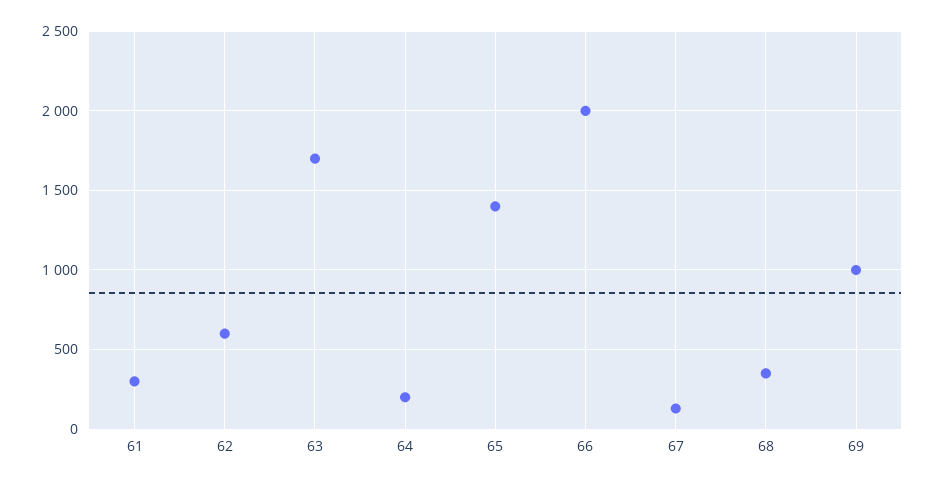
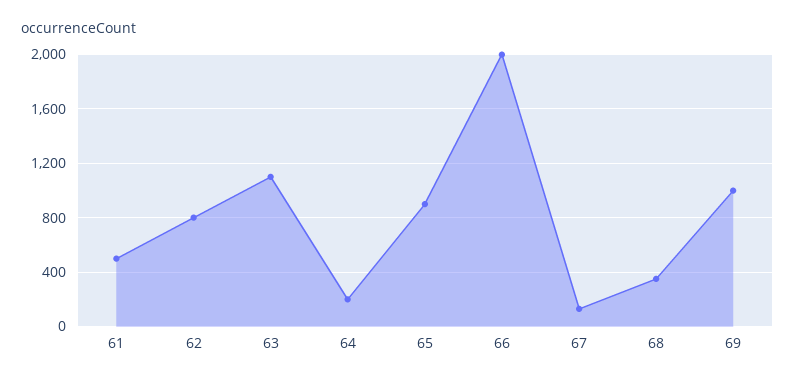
  {
-   "61": 300,
+   "61": 500,
-   "62": 600,
+   "62": 800,
-   "63": 1700,
+   "63": 1100,
    "64": 200,
-   "65": 1400,
+   "65": 900,
    "66": 2000,
    "67": 150,
    "68": 350,
    "69": 1000
  }

